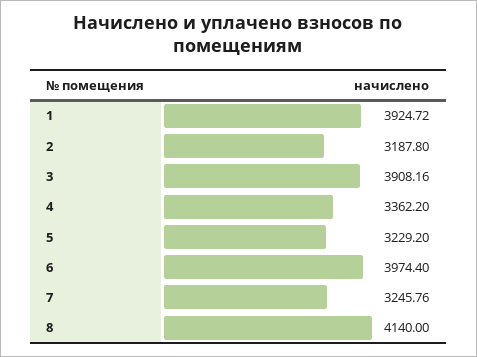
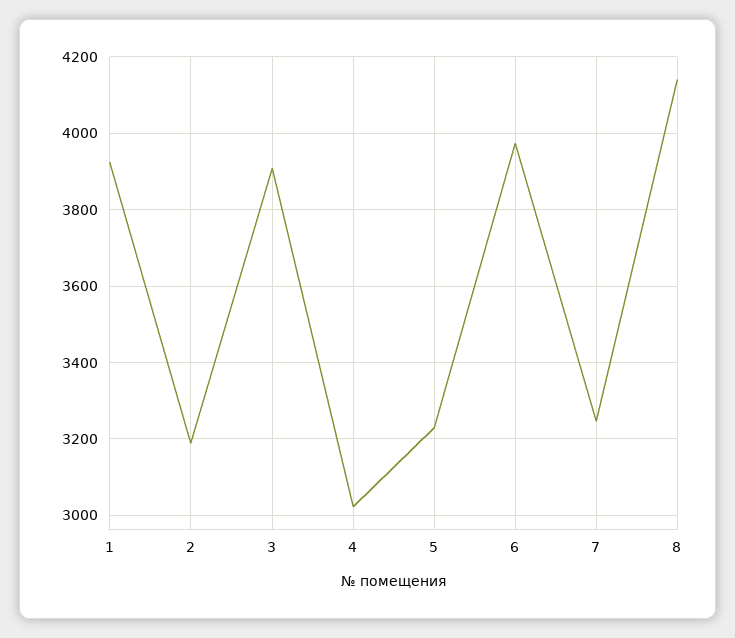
  {
    "1": 3924.72,
    "2": 3187.8,
    "3": 3908.16,
-   "4": 3362.2,
+   "4": 3020,
    "5": 3229.2,
    "6": 3974.4,
    "7": 3245.76,
    "8": 4140
  }

